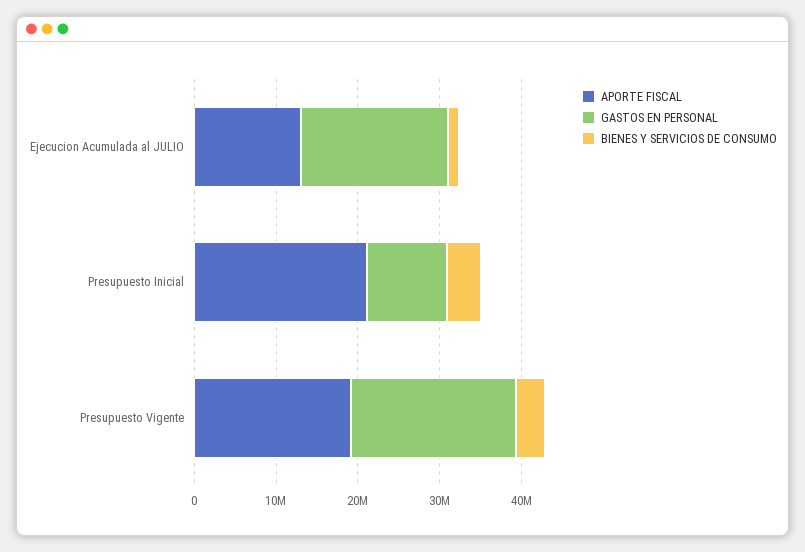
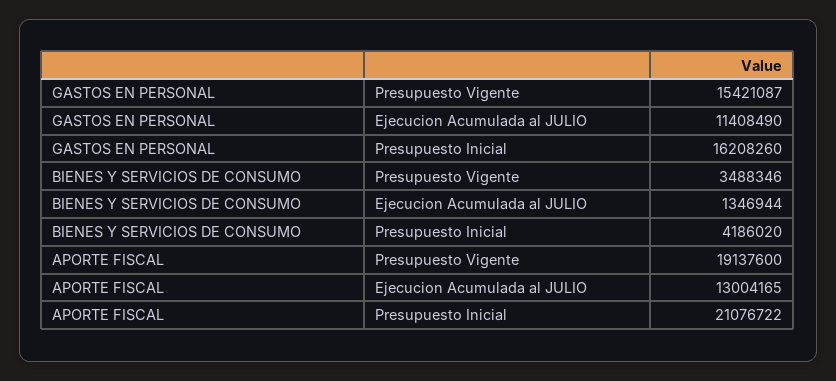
  {
    "APORTE FISCAL": {
      "Ejecucion Acumulada al JULIO": 13004165,
      "Presupuesto Inicial": 21076722,
      "Presupuesto Vigente": 19137600
    },
    "GASTOS EN PERSONAL": {
-     "Ejecucion Acumulada al JULIO": 18000000,
+     "Ejecucion Acumulada al JULIO": 11408490,
-     "Presupuesto Inicial": 10000000,
+     "Presupuesto Inicial": 16208260,
-     "Presupuesto Vigente": 20000000
+     "Presupuesto Vigente": 15421087
    },
    "BIENES Y SERVICIOS DE CONSUMO": {
      "Ejecucion Acumulada al JULIO": 1346944,
      "Presupuesto Inicial": 4186020,
      "Presupuesto Vigente": 3488346
    }
  }

